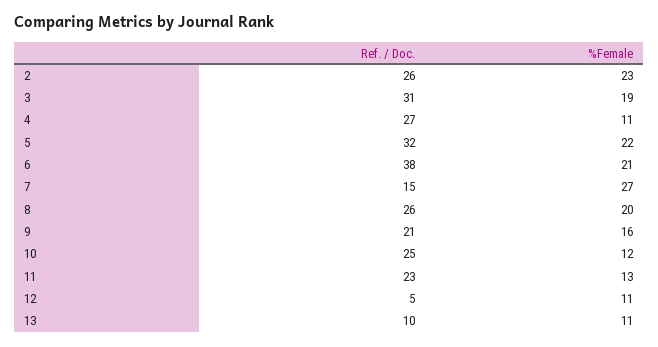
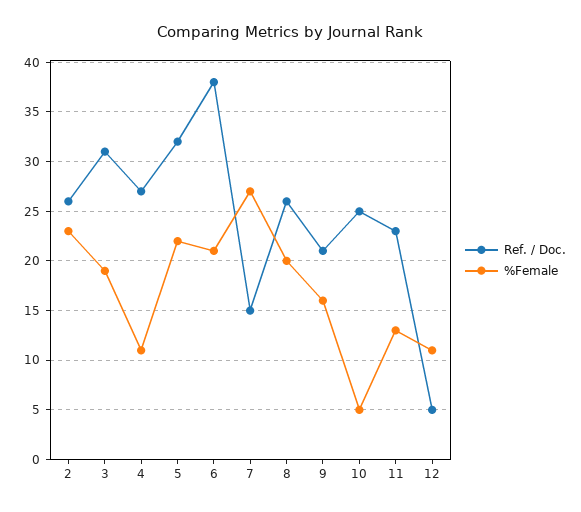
  {
    "Ref. / Doc.": {
      "2": 26,
      "3": 31,
      "4": 27,
      "5": 32,
      "6": 38,
      "7": 15,
      "8": 26,
      "9": 21,
      "10": 25,
      "11": 23,
-     "12": 5,
+     "12": 5
-     "13": 10
    },
    "%Female": {
      "2": 23,
      "3": 19,
      "4": 11,
      "5": 22,
      "6": 21,
      "7": 27,
      "8": 20,
      "9": 16,
-     "10": 12,
+     "10": 5,
      "11": 13,
-     "12": 11,
+     "12": 11
-     "13": 11
    }
  }

